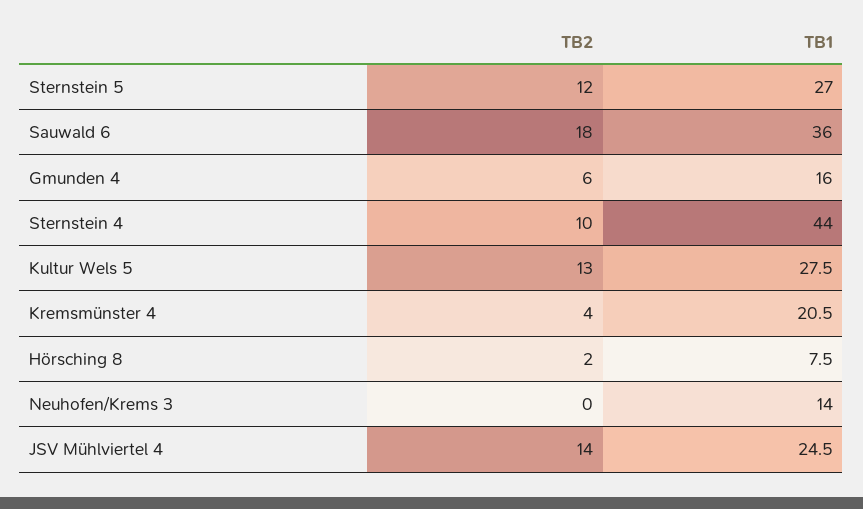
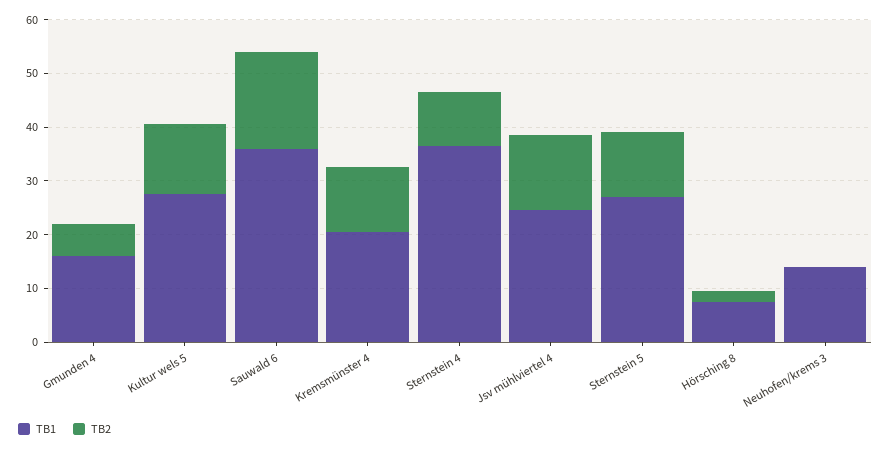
  {
    "TB2": {
      "Sternstein 5": 12,
      "Sauwald 6": 18,
      "Gmunden 4": 6,
      "Sternstein 4": 10,
      "Kultur Wels 5": 13,
-     "Kremsmünster 4": 4,
+     "Kremsmünster 4": 12,
      "Hörsching 8": 2,
      "Neuhofen/Krems 3": 0,
      "JSV Mühlviertel 4": 14
    },
    "TB1": {
      "Sternstein 5": 27,
      "Sauwald 6": 36,
      "Gmunden 4": 16,
-     "Sternstein 4": 44,
+     "Sternstein 4": 36,
      "Kultur Wels 5": 27.5,
      "Kremsmünster 4": 20.5,
      "Hörsching 8": 7.5,
      "Neuhofen/Krems 3": 14,
      "JSV Mühlviertel 4": 24.5
    }
  }

